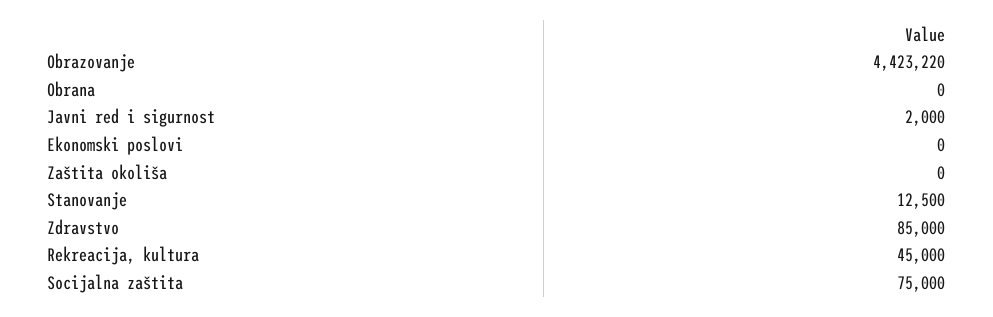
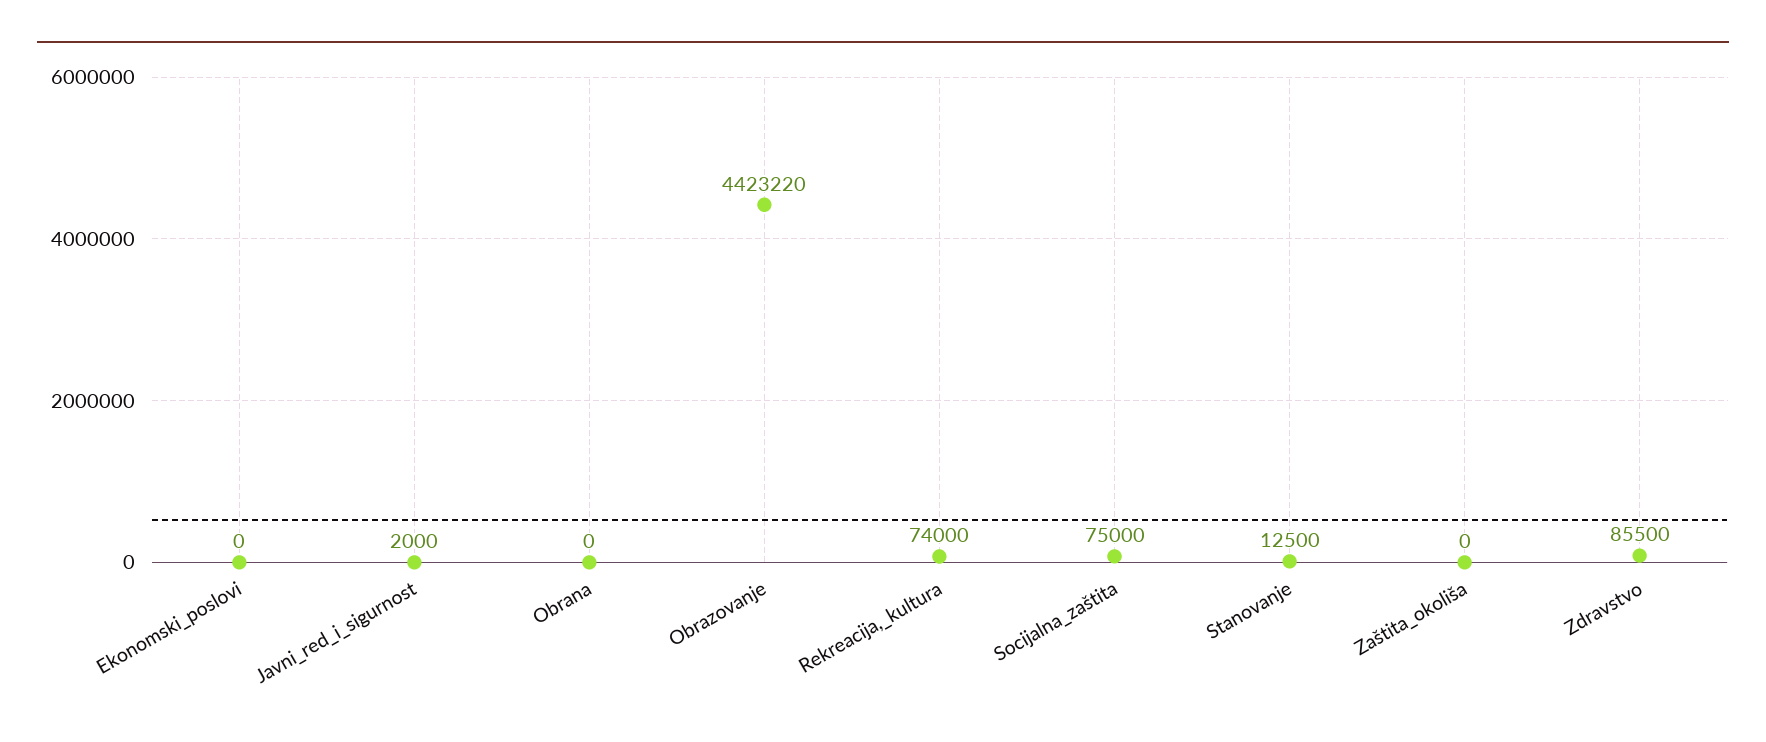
  {
    "Obrazovanje": 4423220,
    "Obrana": 0,
    "Javni red i sigurnost": 2000,
    "Ekonomski poslovi": 0,
    "Zaštita okoliša": 0,
    "Stanovanje": 12500,
-   "Zdravstvo": 85000,
+   "Zdravstvo": 85500,
-   "Rekreacija, kultura": 45000,
+   "Rekreacija, kultura": 74000,
    "Socijalna zaštita": 75000
  }

